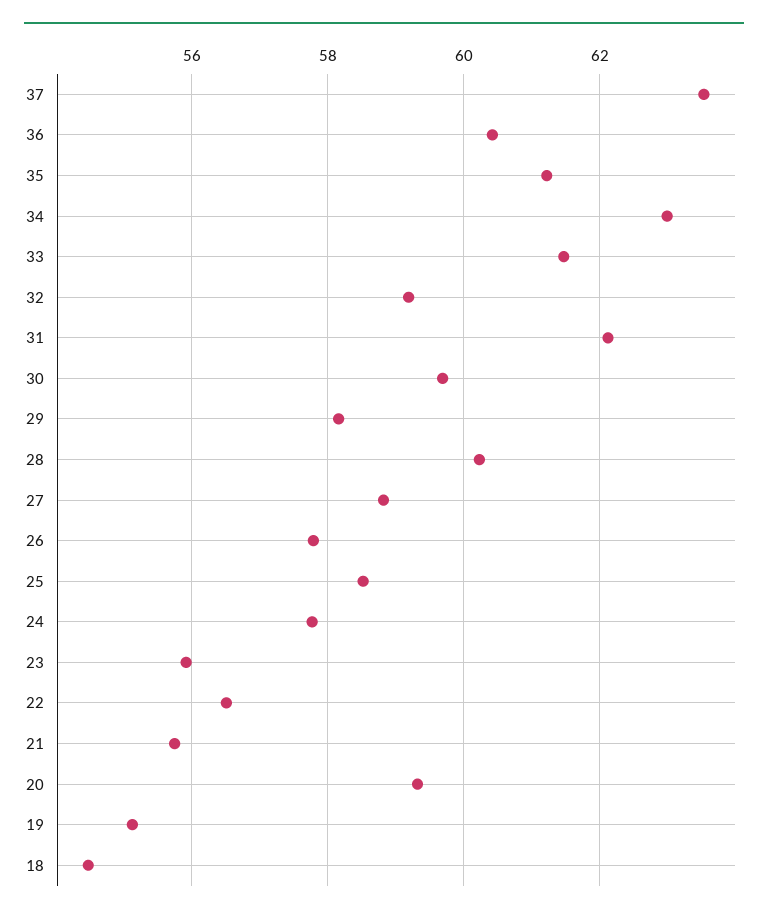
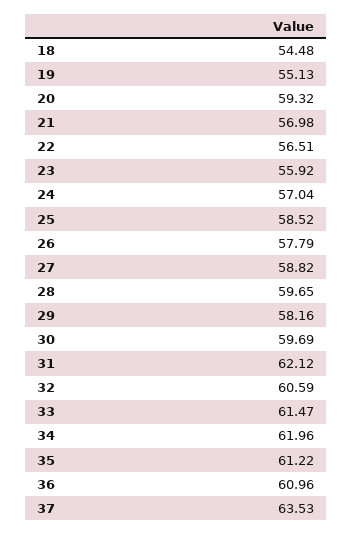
  {
    "37": 63.53,
-   "36": 60.4,
+   "36": 60.96,
    "35": 61.22,
-   "34": 63,
+   "34": 61.96,
    "33": 61.47,
-   "32": 59.2,
+   "32": 60.59,
    "31": 62.12,
    "30": 59.69,
    "29": 58.16,
-   "28": 60.2,
+   "28": 59.65,
    "27": 58.82,
    "26": 57.79,
    "25": 58.52,
-   "24": 57.8,
+   "24": 57.04,
    "23": 55.92,
    "22": 56.51,
-   "21": 55.8,
+   "21": 56.98,
    "20": 59.32,
    "19": 55.13,
    "18": 54.48
  }

